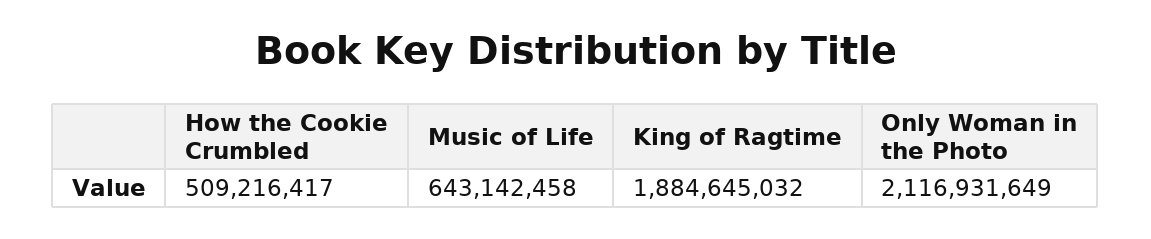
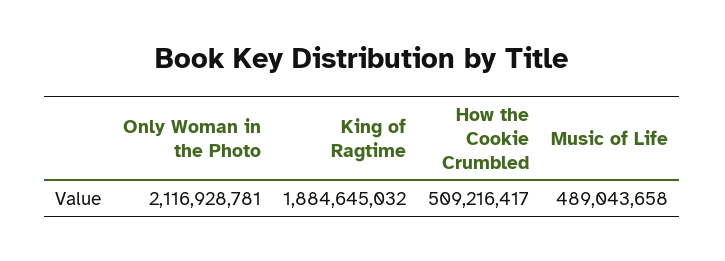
  {
    "How the Cookie Crumbled": 509216417,
-   "Music of Life": 643142458,
+   "Music of Life": 489043658,
    "King of Ragtime": 1884645032,
-   "Only Woman in the Photo": 2116931649
+   "Only Woman in the Photo": 2116928781
  }

